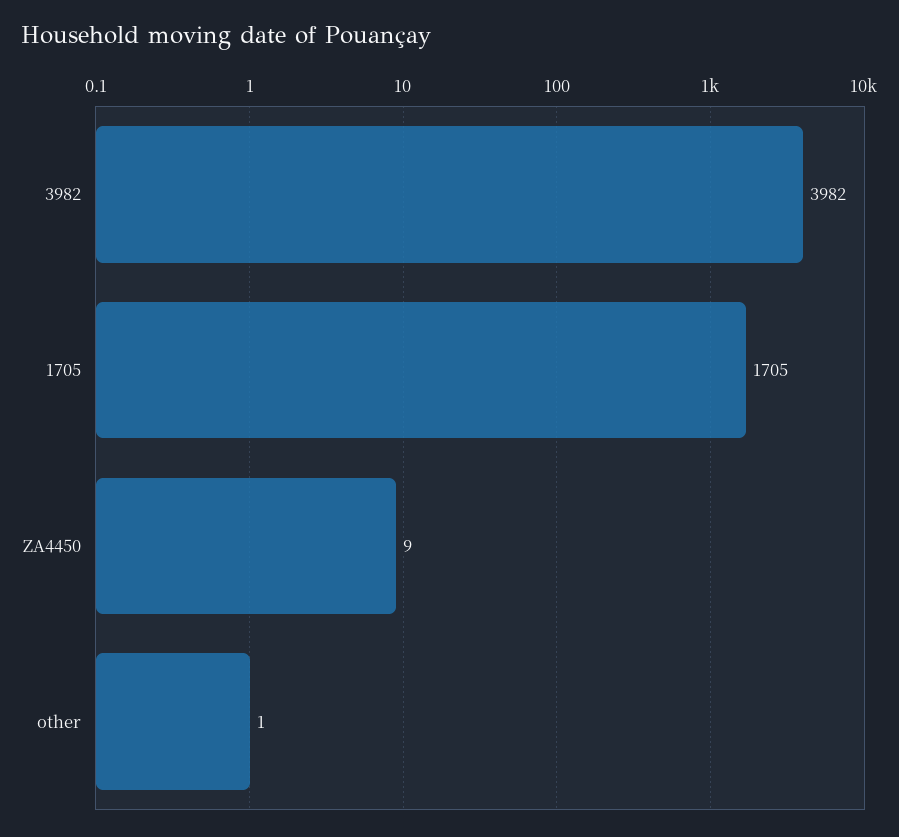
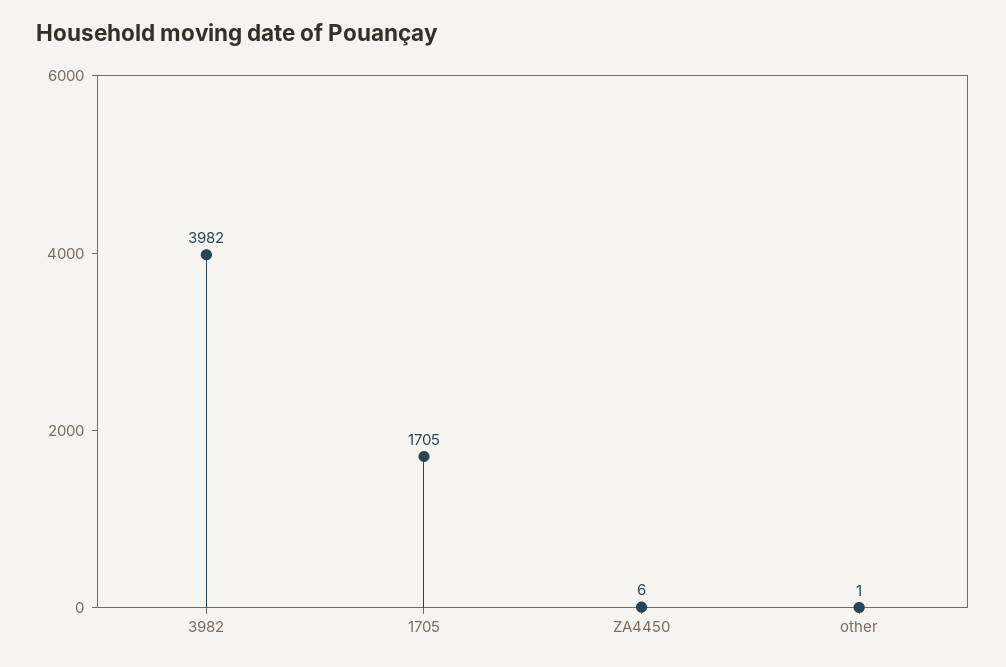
  {
    "3982": 3982,
    "1705": 1705,
-   "ZA4450": 9,
+   "ZA4450": 6,
    "other": 1
  }

